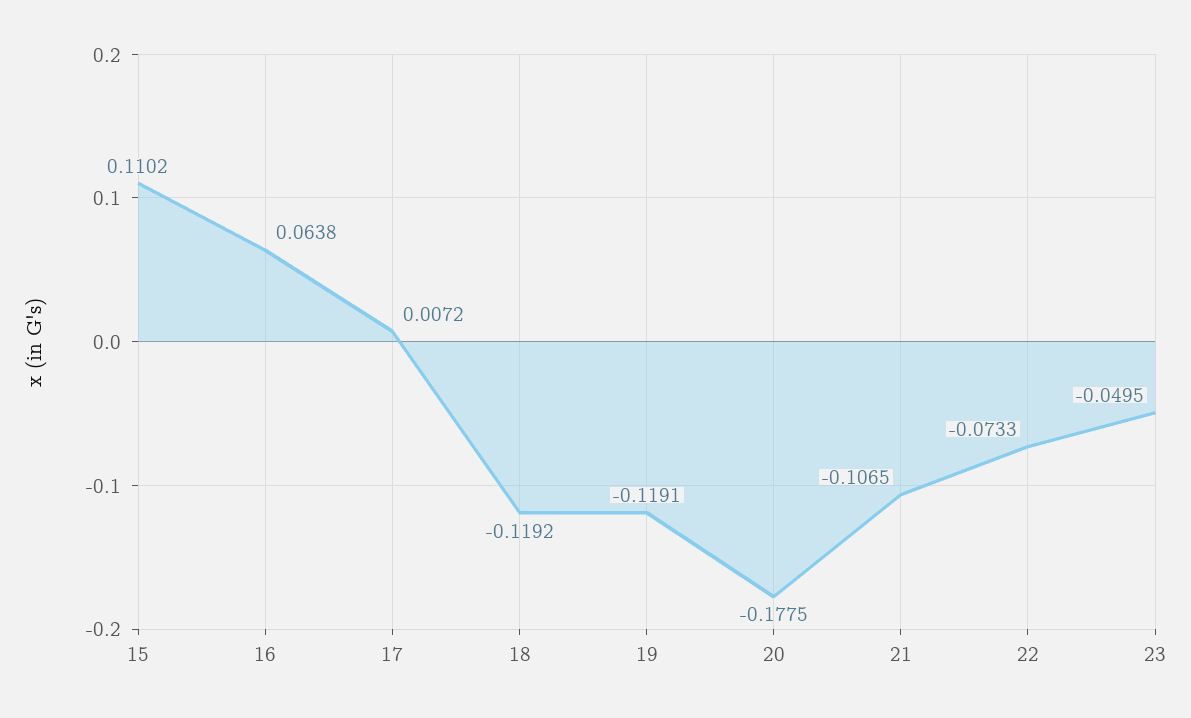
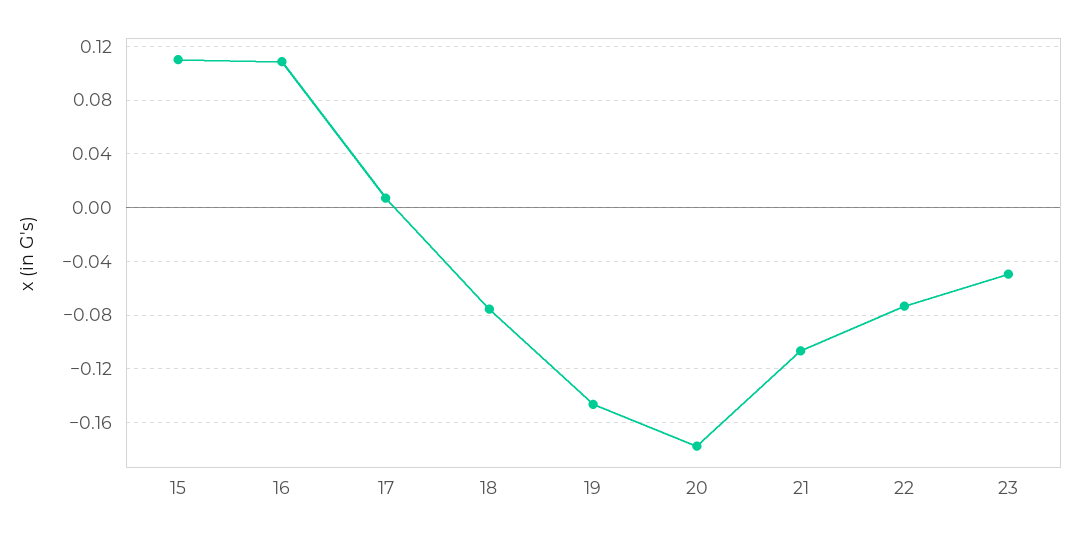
  {
    "15": 0.1102,
-   "16": 0.0638,
+   "16": 0.11,
    "17": 0.0072,
-   "18": -0.1192,
+   "18": -0.075,
-   "19": -0.1191,
+   "19": -0.145,
    "20": -0.1775,
    "21": -0.1065,
    "22": -0.0733,
    "23": -0.0495
  }

